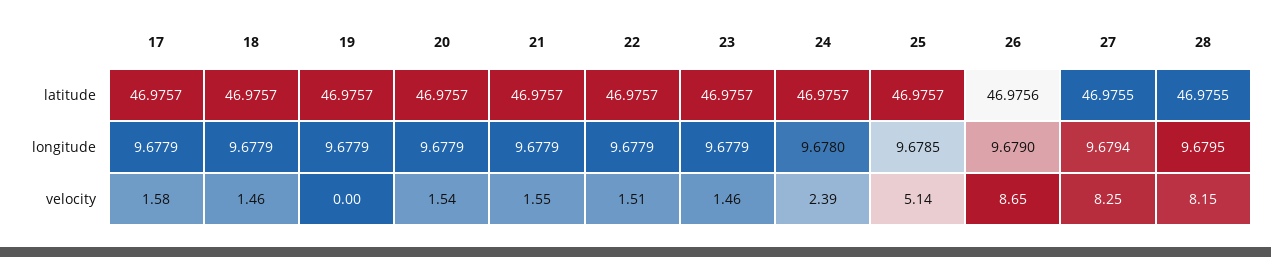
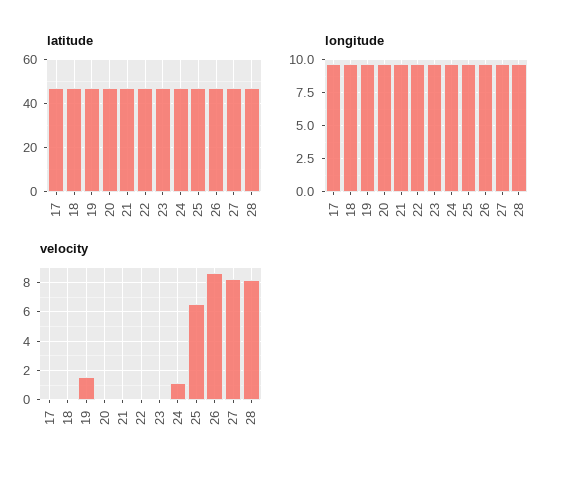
  {
    "latitude": {
      "17": 46.9757,
      "18": 46.9757,
      "19": 46.9757,
      "20": 46.9757,
      "21": 46.9757,
      "22": 46.9757,
      "23": 46.9757,
      "24": 46.9757,
      "25": 46.9757,
      "26": 46.9756,
      "27": 46.9755,
      "28": 46.9755
    },
    "longitude": {
      "17": 9.6779,
      "18": 9.6779,
      "19": 9.6779,
      "20": 9.6779,
      "21": 9.6779,
      "22": 9.6779,
      "23": 9.6779,
      "24": 9.678,
      "25": 9.6785,
      "26": 9.679,
      "27": 9.6794,
      "28": 9.6795
    },
    "velocity": {
-     "17": 1.58,
+     "17": 0,
-     "18": 1.46,
+     "18": 0,
-     "19": 0,
+     "19": 1.5,
-     "20": 1.54,
+     "20": 0,
-     "21": 1.55,
+     "21": 0,
-     "22": 1.51,
+     "22": 0,
-     "23": 1.46,
+     "23": 0,
-     "24": 2.39,
+     "24": 1,
-     "25": 5.14,
+     "25": 6.5,
      "26": 8.65,
      "27": 8.25,
      "28": 8.15
    }
  }

